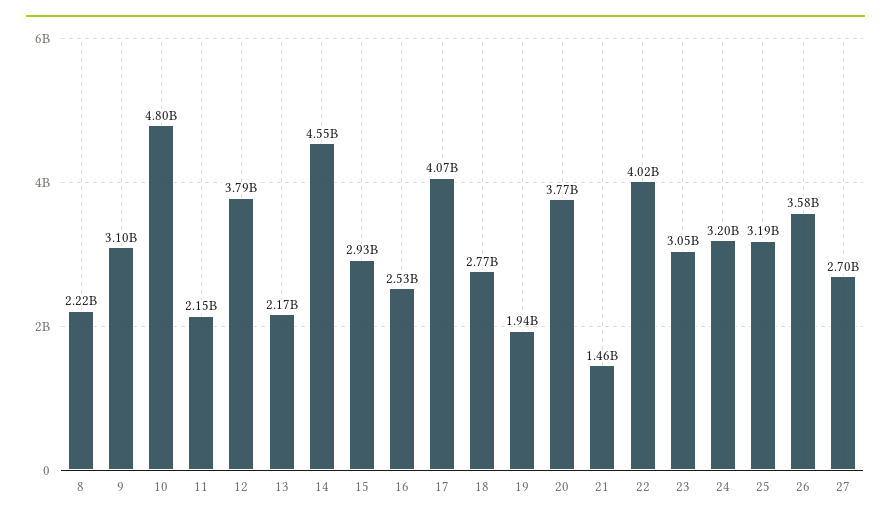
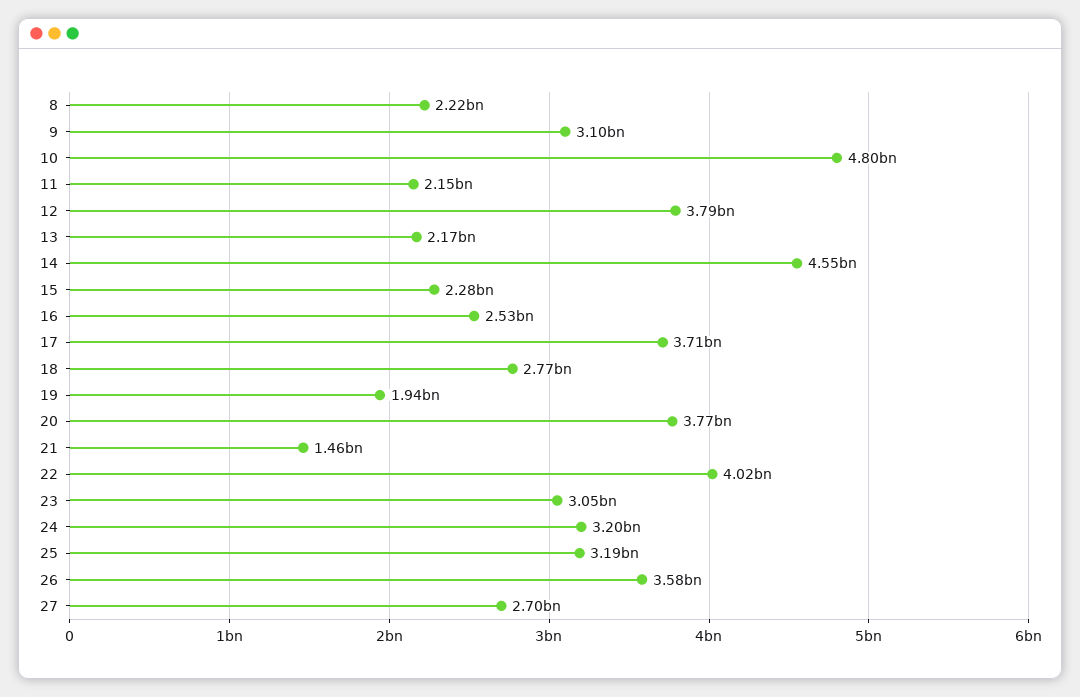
  {
    "8": 2220000000,
    "9": 3100000000,
    "10": 4800000000,
    "11": 2150000000,
    "12": 3790000000,
    "13": 2170000000,
    "14": 4550000000,
-   "15": 2930000000,
+   "15": 2280000000,
    "16": 2530000000,
-   "17": 4070000000,
+   "17": 3710000000,
    "18": 2770000000,
    "19": 1940000000,
    "20": 3770000000,
    "21": 1460000000,
    "22": 4020000000,
    "23": 3050000000,
    "24": 3200000000,
    "25": 3190000000,
    "26": 3580000000,
    "27": 2700000000
  }

